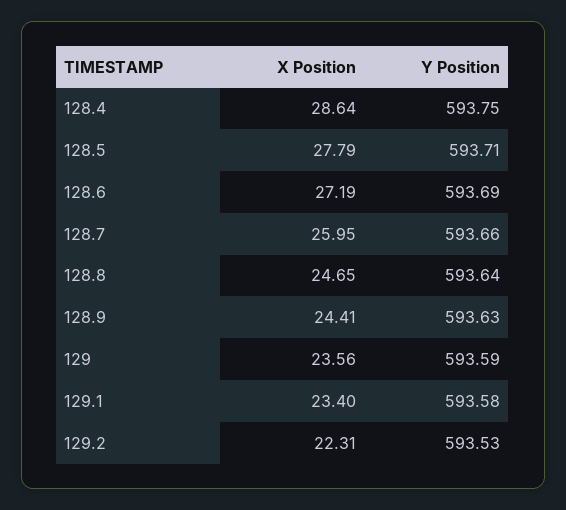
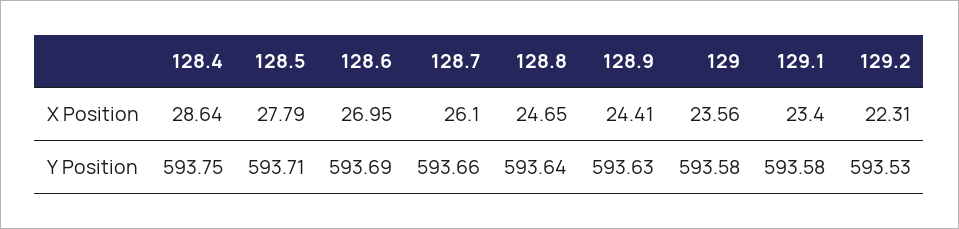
  {
    "X Position": {
      "128.4": 28.64,
      "128.5": 27.79,
-     "128.6": 27.19,
+     "128.6": 26.95,
-     "128.7": 25.95,
+     "128.7": 26.1,
      "128.8": 24.65,
      "128.9": 24.41,
      "129": 23.56,
      "129.1": 23.4,
      "129.2": 22.31
    },
    "Y Position": {
      "128.4": 593.75,
      "128.5": 593.71,
      "128.6": 593.69,
      "128.7": 593.66,
      "128.8": 593.64,
      "128.9": 593.63,
-     "129": 593.59,
+     "129": 593.58,
      "129.1": 593.58,
      "129.2": 593.53
    }
  }

